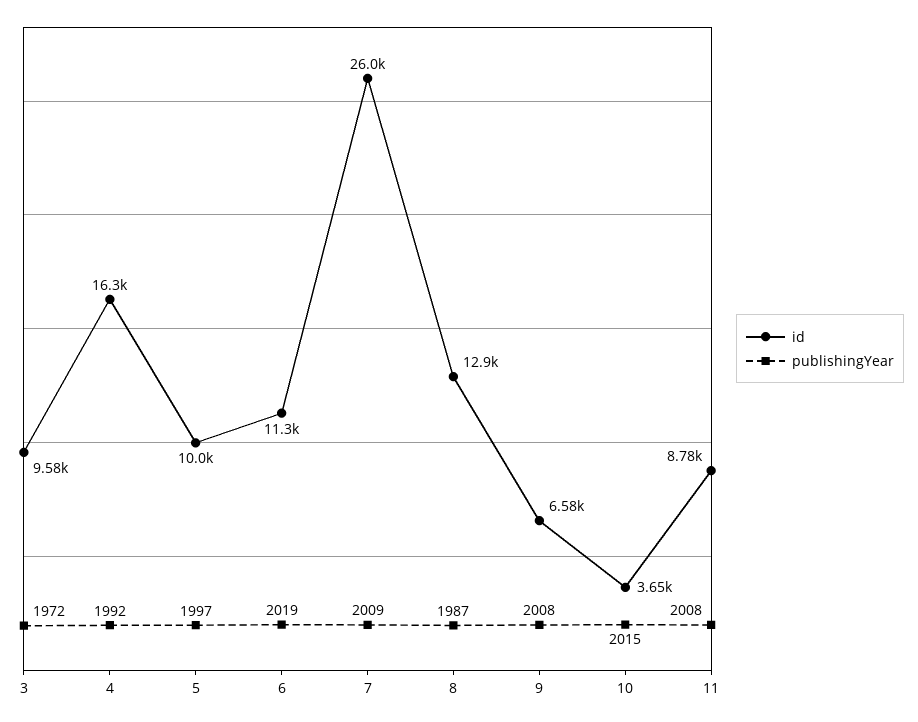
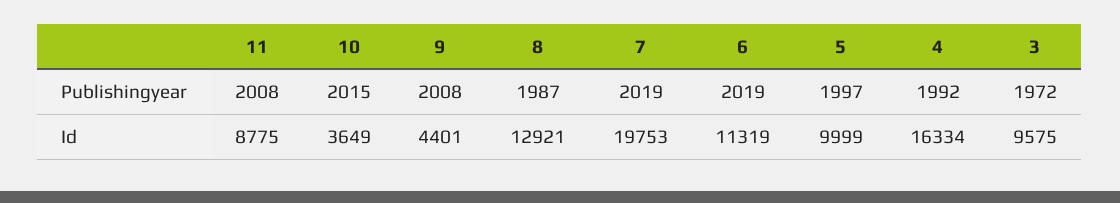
  {
    "id": {
      "3": 9575,
      "4": 16334,
      "5": 9999,
      "6": 11319,
-     "7": 26000,
+     "7": 19753,
      "8": 12921,
-     "9": 6580,
+     "9": 4401,
      "10": 3649,
      "11": 8775
    },
    "publishingYear": {
      "3": 1972,
      "4": 1992,
      "5": 1997,
      "6": 2019,
-     "7": 2009,
+     "7": 2019,
      "8": 1987,
      "9": 2008,
      "10": 2015,
      "11": 2008
    }
  }

